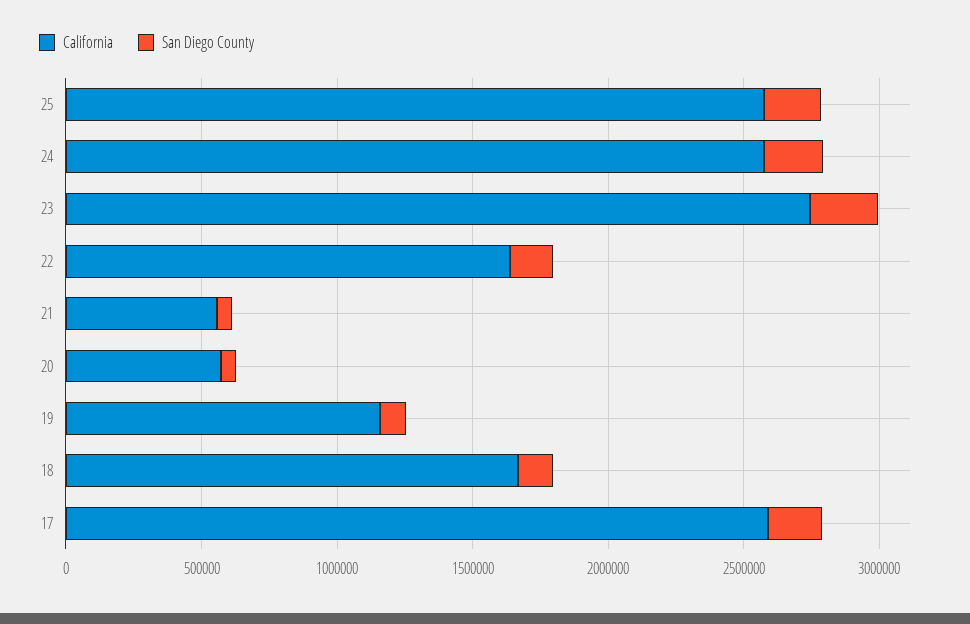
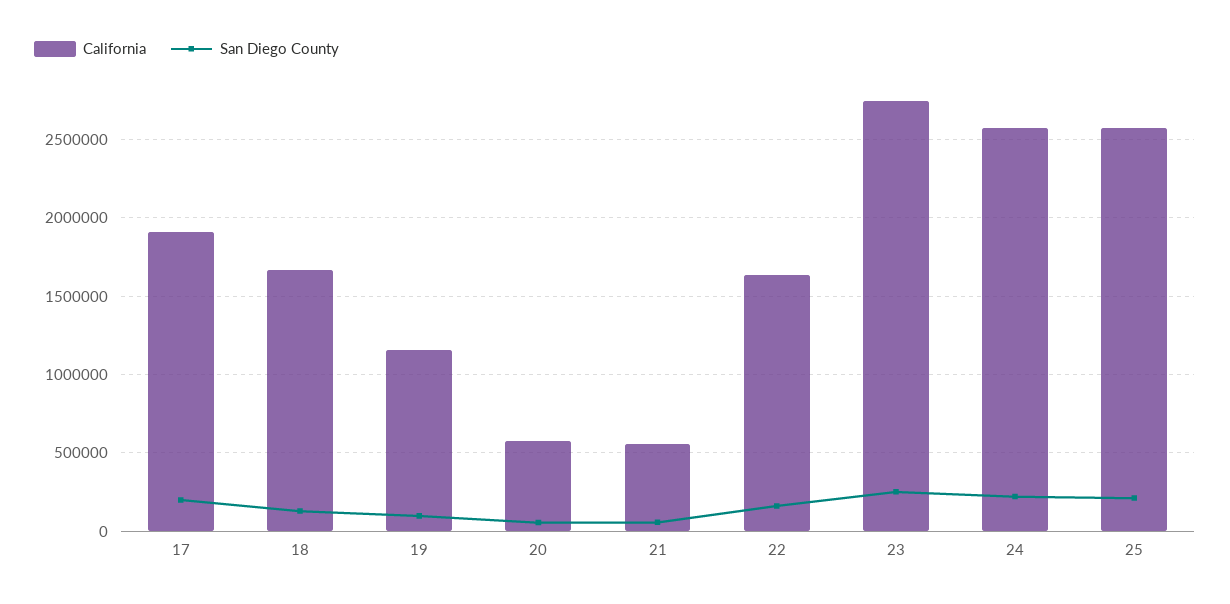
  {
    "California": {
      "25": 2550000,
      "24": 2550000,
      "23": 2750000,
      "22": 1650000,
      "21": 550000,
      "20": 550000,
      "19": 1150000,
      "18": 1650000,
-     "17": 2600000
+     "17": 1900000
    },
    "San Diego County": {
      "25": 200000,
      "24": 200000,
      "23": 250000,
      "22": 150000,
      "21": 50000,
      "20": 50000,
      "19": 100000,
      "18": 150000,
      "17": 200000
    }
  }

